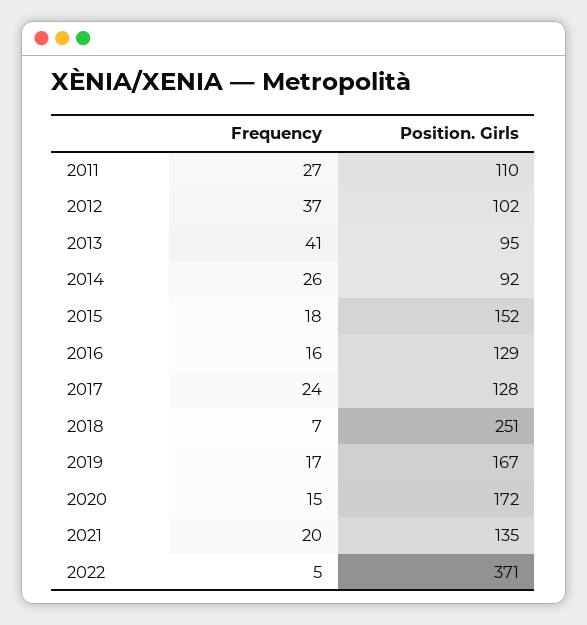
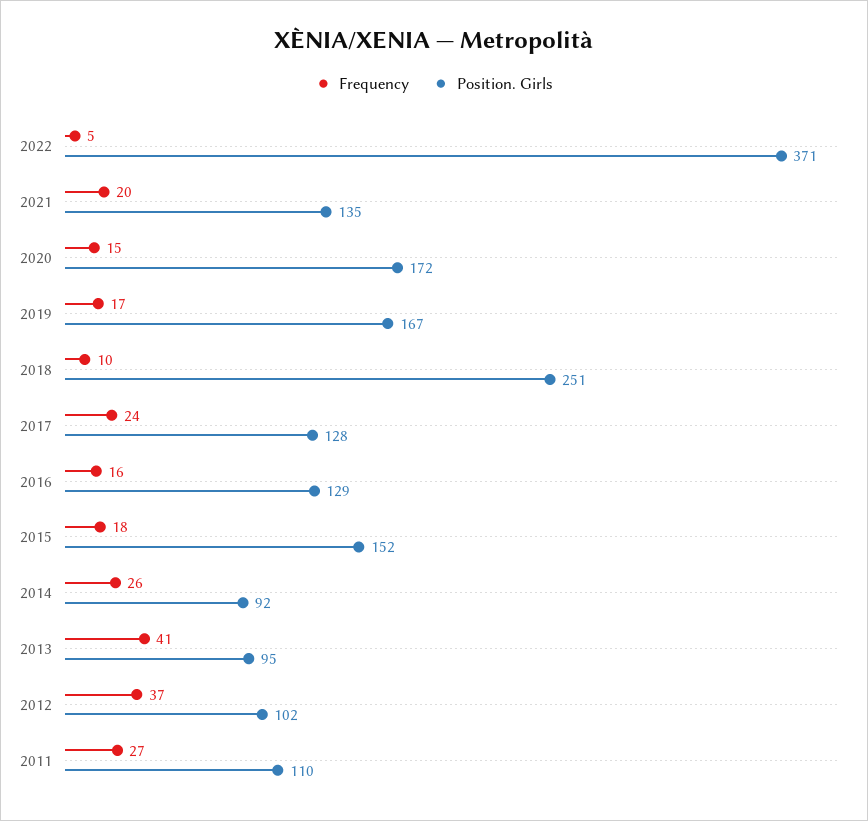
  {
    "Frequency": {
      "2011": 27,
      "2012": 37,
      "2013": 41,
      "2014": 26,
      "2015": 18,
      "2016": 16,
      "2017": 24,
-     "2018": 7,
+     "2018": 10,
      "2019": 17,
      "2020": 15,
      "2021": 20,
      "2022": 5
    },
    "Position. Girls": {
      "2011": 110,
      "2012": 102,
      "2013": 95,
      "2014": 92,
      "2015": 152,
      "2016": 129,
      "2017": 128,
      "2018": 251,
      "2019": 167,
      "2020": 172,
      "2021": 135,
      "2022": 371
    }
  }

